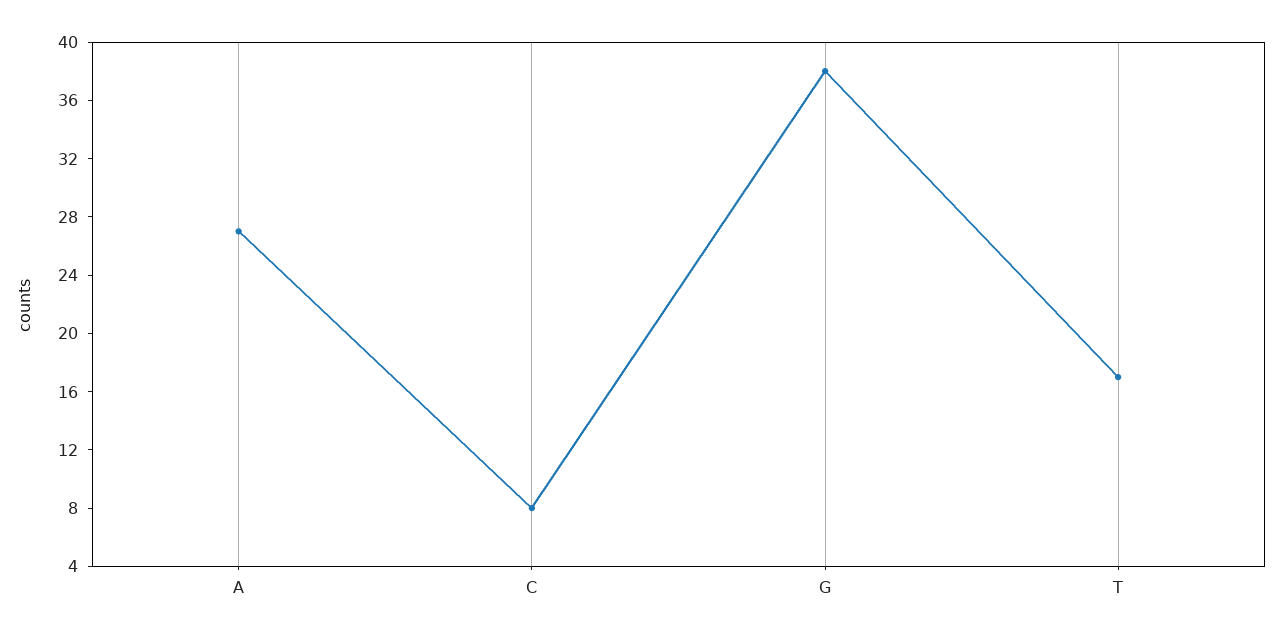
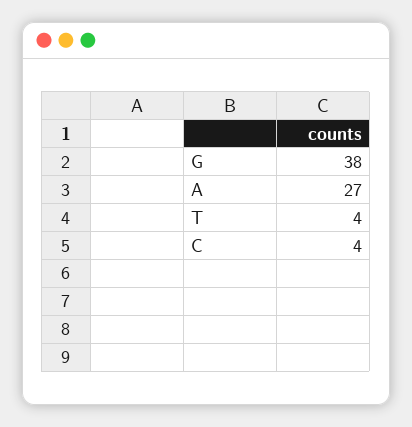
  {
    "A": 27,
-   "C": 8,
+   "C": 4,
    "G": 38,
-   "T": 17
+   "T": 4
  }

